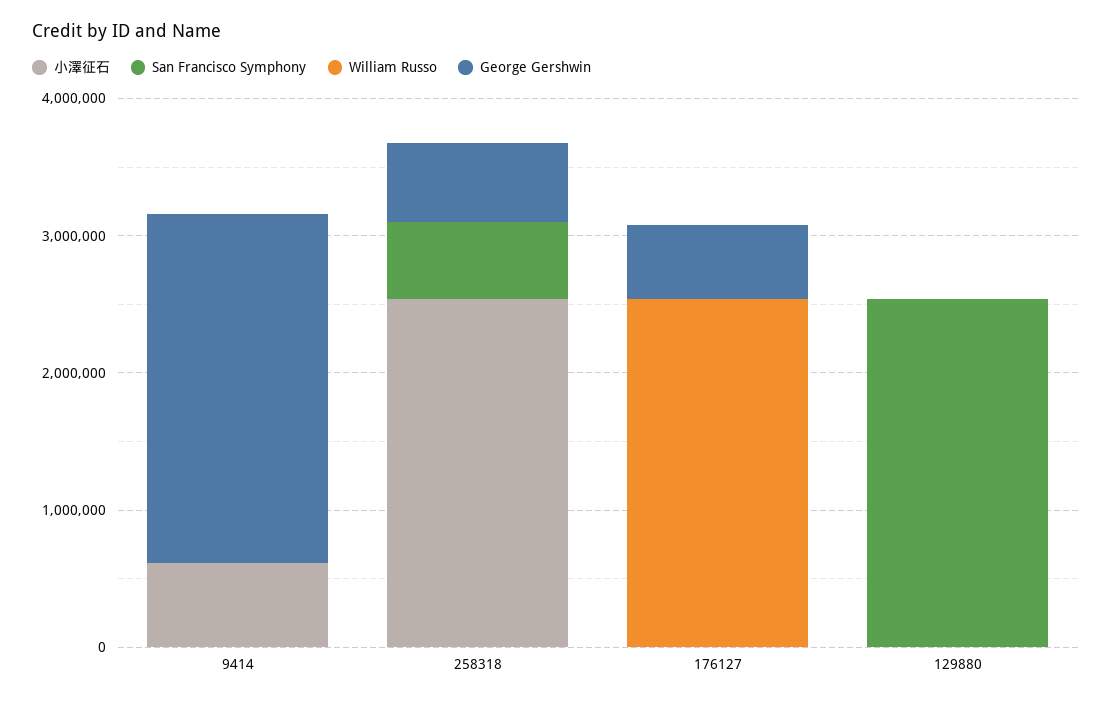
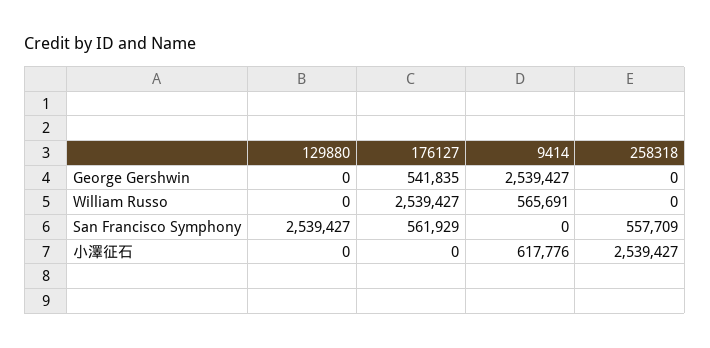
  {
    "小澤征石": {
      "9414": 617776,
      "258318": 2539427,
      "176127": 0,
      "129880": 0
    },
    "San Francisco Symphony": {
      "9414": 0,
      "258318": 557709,
-     "176127": 0,
+     "176127": 561929,
      "129880": 2539427
    },
    "William Russo": {
-     "9414": 0,
+     "9414": 565691,
      "258318": 0,
      "176127": 2539427,
      "129880": 0
    },
    "George Gershwin": {
      "9414": 2539427,
-     "258318": 600000,
+     "258318": 0,
      "176127": 541835,
      "129880": 0
    }
  }

